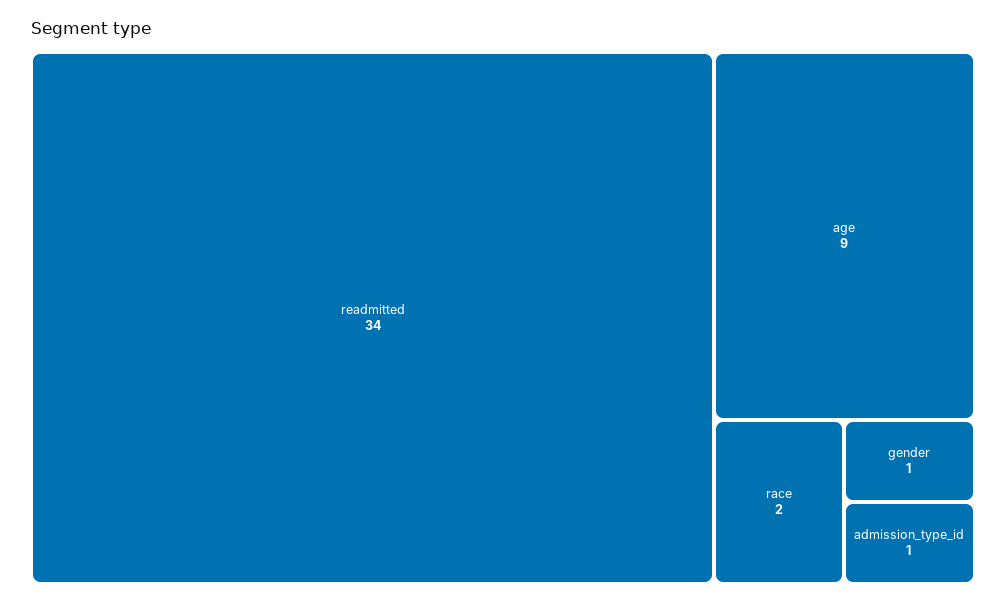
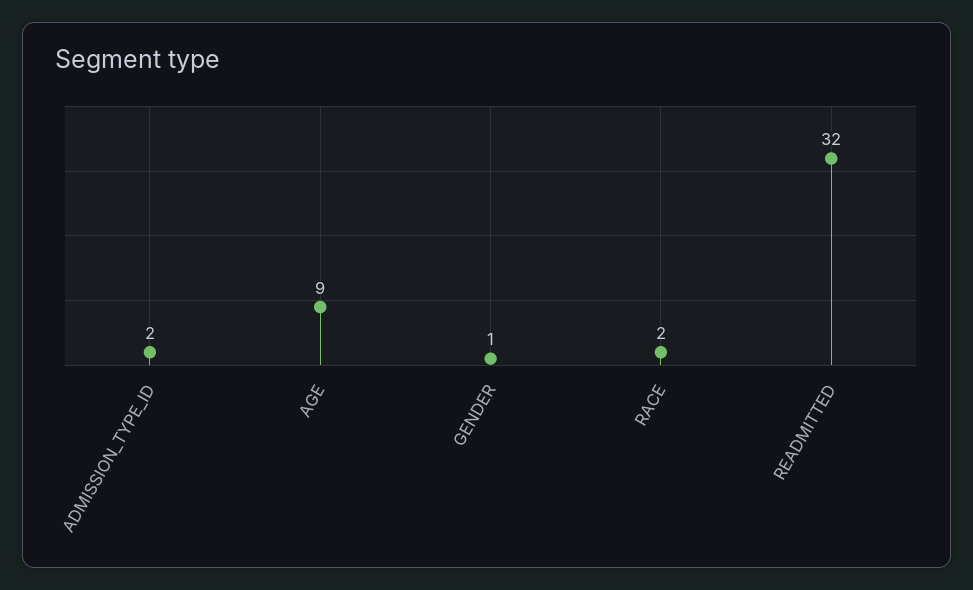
  {
-   "readmitted": 34,
+   "readmitted": 32,
    "age": 9,
    "race": 2,
    "gender": 1,
-   "admission_type_id": 1
+   "admission_type_id": 2
  }

